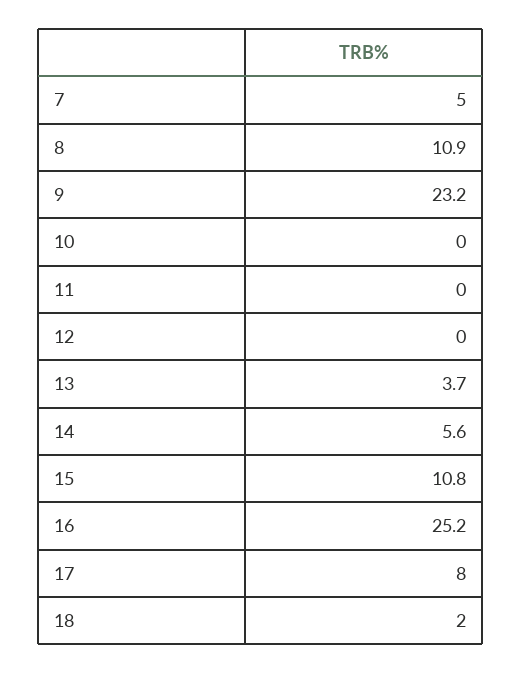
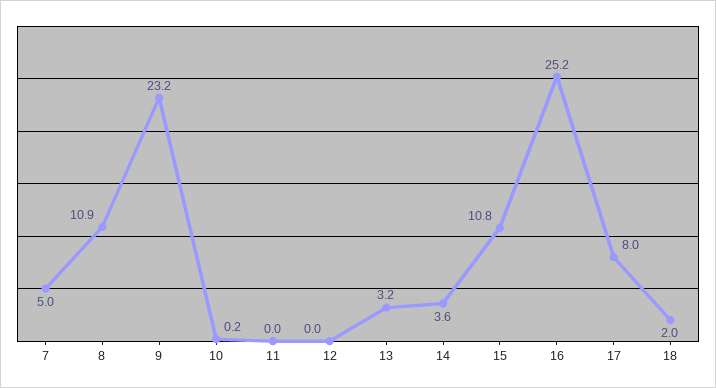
  {
    "7": 5,
    "8": 10.9,
    "9": 23.2,
-   "10": 0,
+   "10": 0.2,
    "11": 0,
    "12": 0,
-   "13": 3.7,
+   "13": 3.2,
-   "14": 5.6,
+   "14": 3.6,
    "15": 10.8,
    "16": 25.2,
    "17": 8,
    "18": 2
  }

